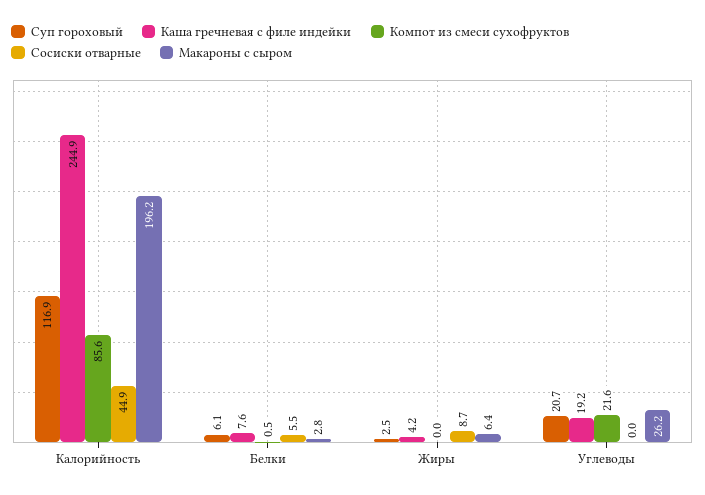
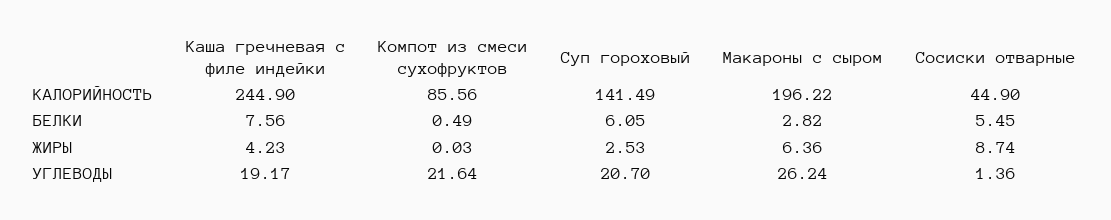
  {
    "Суп гороховый": {
-     "Калорийность": 116.9,
+     "Калорийность": 141.49,
      "Белки": 6.05,
      "Жиры": 2.53,
      "Углеводы": 20.7
    },
    "Каша гречневая с филе индейки": {
      "Калорийность": 244.9,
      "Белки": 7.56,
      "Жиры": 4.23,
      "Углеводы": 19.17
    },
    "Компот из смеси сухофруктов": {
      "Калорийность": 85.56,
      "Белки": 0.49,
      "Жиры": 0.03,
      "Углеводы": 21.64
    },
    "Сосиски отварные": {
      "Калорийность": 44.9,
      "Белки": 5.45,
      "Жиры": 8.74,
-     "Углеводы": 0
+     "Углеводы": 1.36
    },
    "Макароны с сыром": {
      "Калорийность": 196.22,
      "Белки": 2.82,
      "Жиры": 6.36,
      "Углеводы": 26.24
    }
  }

